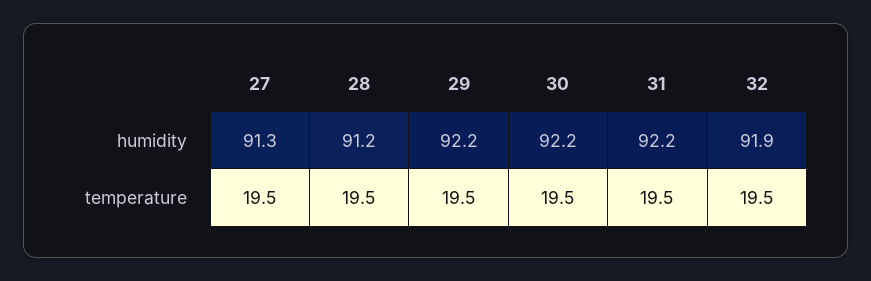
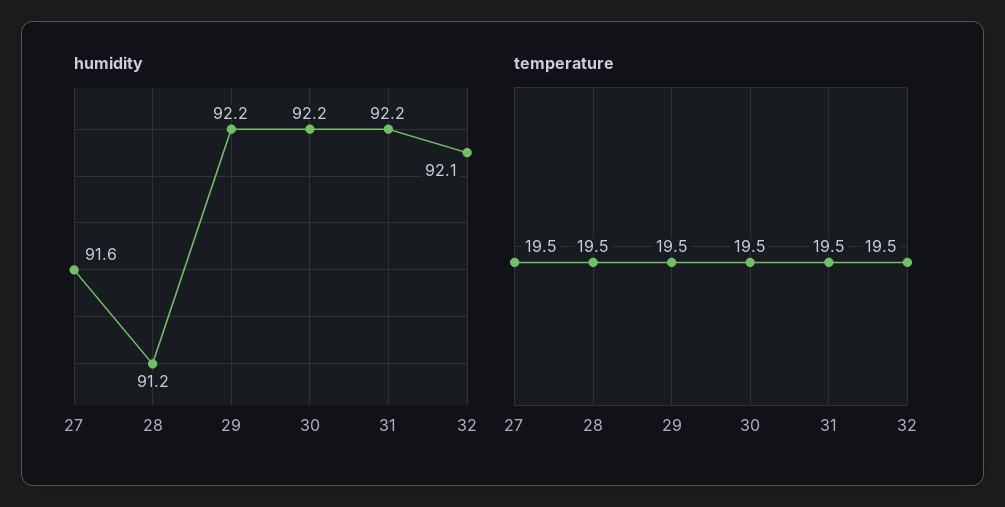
  {
    "humidity": {
-     "27": 91.3,
+     "27": 91.6,
      "28": 91.2,
      "29": 92.2,
      "30": 92.2,
      "31": 92.2,
-     "32": 91.9
+     "32": 92.1
    },
    "temperature": {
      "27": 19.5,
      "28": 19.5,
      "29": 19.5,
      "30": 19.5,
      "31": 19.5,
      "32": 19.5
    }
  }

